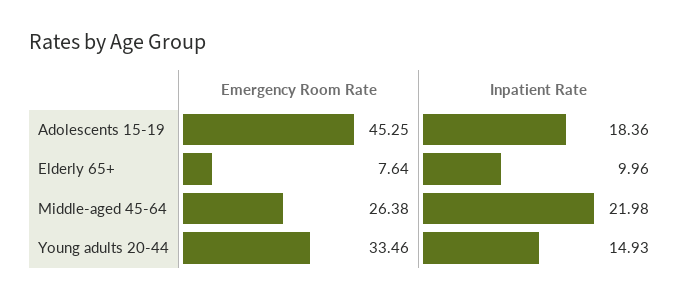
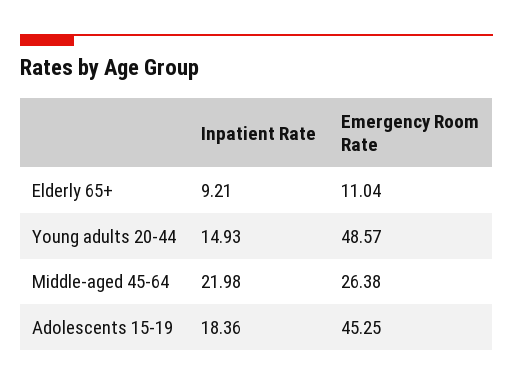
  {
    "Emergency Room Rate": {
      "Adolescents 15-19": 45.25,
-     "Elderly 65+": 7.64,
+     "Elderly 65+": 11.04,
      "Middle-aged 45-64": 26.38,
-     "Young adults 20-44": 33.46
+     "Young adults 20-44": 48.57
    },
    "Inpatient Rate": {
      "Adolescents 15-19": 18.36,
-     "Elderly 65+": 9.96,
+     "Elderly 65+": 9.21,
      "Middle-aged 45-64": 21.98,
      "Young adults 20-44": 14.93
    }
  }

